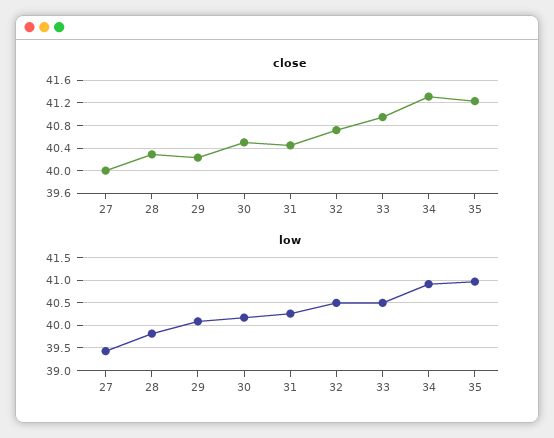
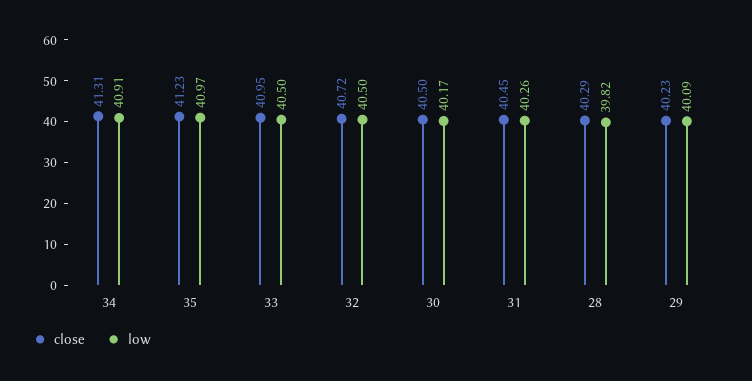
  {
    "close": {
-     "27": 40,
      "28": 40.29,
      "29": 40.23,
      "30": 40.5,
      "31": 40.45,
      "32": 40.72,
      "33": 40.95,
      "34": 41.31,
      "35": 41.23
    },
    "low": {
-     "27": 39.5,
      "28": 39.82,
      "29": 40.09,
      "30": 40.17,
      "31": 40.26,
      "32": 40.5,
      "33": 40.5,
      "34": 40.91,
      "35": 40.97
    }
  }

